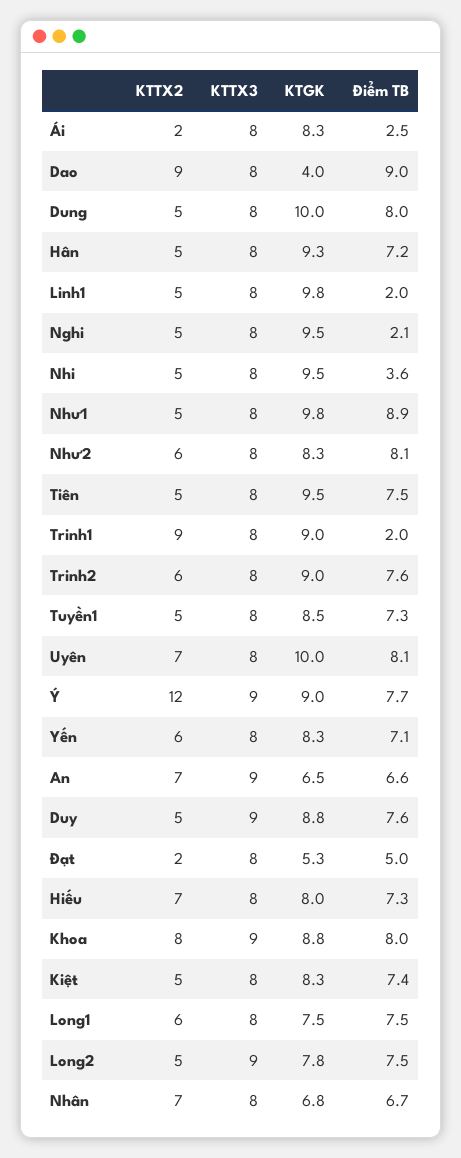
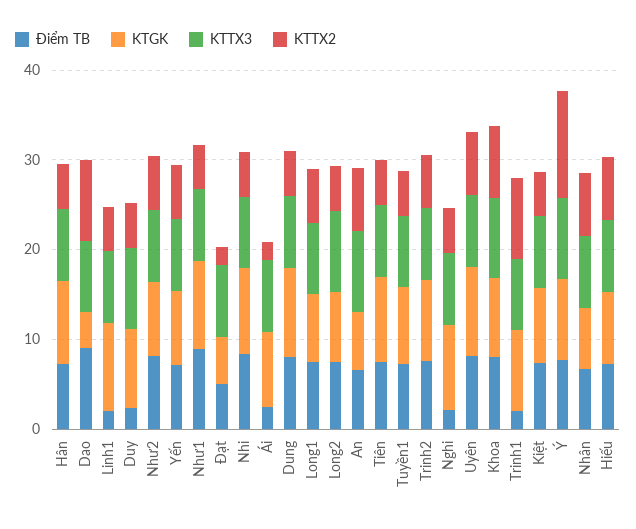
  {
    "KTTX2": {
      "Ái": 2,
      "Dao": 9,
      "Dung": 5,
      "Hân": 5,
      "Linh1": 5,
      "Nghi": 5,
      "Nhi": 5,
      "Như1": 5,
      "Như2": 6,
      "Tiên": 5,
      "Trinh1": 9,
      "Trinh2": 6,
      "Tuyền1": 5,
      "Uyên": 7,
      "Ý": 12,
      "Yến": 6,
      "An": 7,
      "Duy": 5,
      "Đạt": 2,
      "Hiếu": 7,
      "Khoa": 8,
      "Kiệt": 5,
      "Long1": 6,
      "Long2": 5,
      "Nhân": 7
    },
    "KTTX3": {
      "Ái": 8,
      "Dao": 8,
      "Dung": 8,
      "Hân": 8,
      "Linh1": 8,
      "Nghi": 8,
      "Nhi": 8,
      "Như1": 8,
      "Như2": 8,
      "Tiên": 8,
      "Trinh1": 8,
      "Trinh2": 8,
      "Tuyền1": 8,
      "Uyên": 8,
      "Ý": 9,
      "Yến": 8,
      "An": 9,
      "Duy": 9,
      "Đạt": 8,
      "Hiếu": 8,
      "Khoa": 9,
      "Kiệt": 8,
      "Long1": 8,
      "Long2": 9,
      "Nhân": 8
    },
    "KTGK": {
      "Ái": 8.3,
      "Dao": 4,
      "Dung": 10,
      "Hân": 9.3,
      "Linh1": 9.8,
      "Nghi": 9.5,
      "Nhi": 9.5,
      "Như1": 9.8,
      "Như2": 8.3,
      "Tiên": 9.5,
      "Trinh1": 9,
      "Trinh2": 9,
      "Tuyền1": 8.5,
      "Uyên": 10,
      "Ý": 9,
      "Yến": 8.3,
      "An": 6.5,
      "Duy": 8.8,
      "Đạt": 5.3,
      "Hiếu": 8,
      "Khoa": 8.8,
      "Kiệt": 8.3,
      "Long1": 7.5,
      "Long2": 7.8,
      "Nhân": 6.8
    },
    "Điểm TB": {
      "Ái": 2.5,
      "Dao": 9,
      "Dung": 8,
      "Hân": 7.2,
      "Linh1": 2,
      "Nghi": 2.1,
-     "Nhi": 3.6,
+     "Nhi": 8,
      "Như1": 8.9,
      "Như2": 8.1,
      "Tiên": 7.5,
      "Trinh1": 2,
      "Trinh2": 7.6,
      "Tuyền1": 7.3,
      "Uyên": 8.1,
      "Ý": 7.7,
      "Yến": 7.1,
      "An": 6.6,
-     "Duy": 7.6,
+     "Duy": 2,
      "Đạt": 5,
      "Hiếu": 7.3,
      "Khoa": 8,
      "Kiệt": 7.4,
      "Long1": 7.5,
      "Long2": 7.5,
      "Nhân": 6.7
    }
  }

